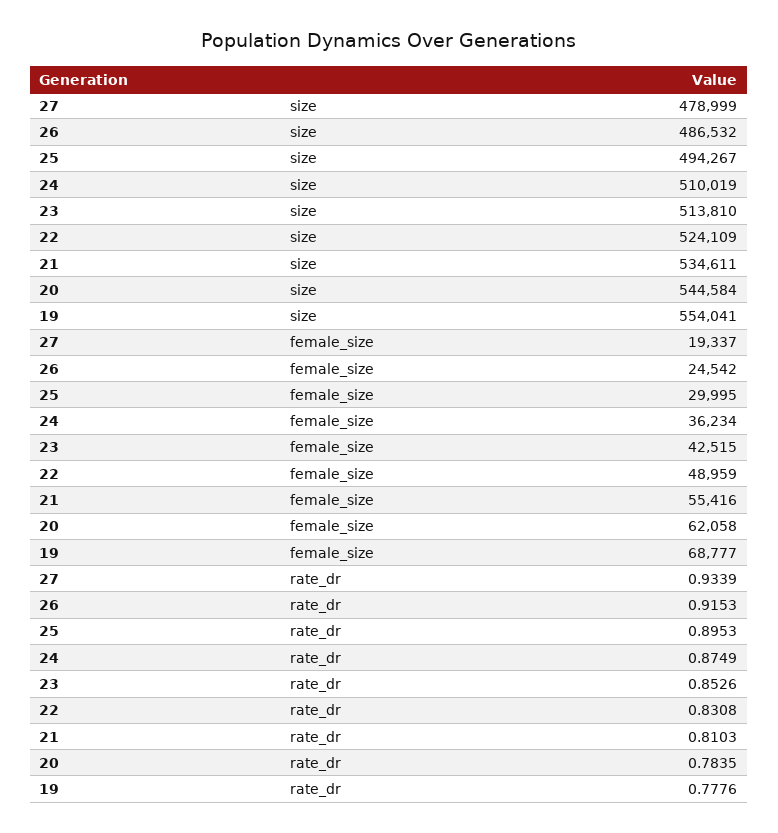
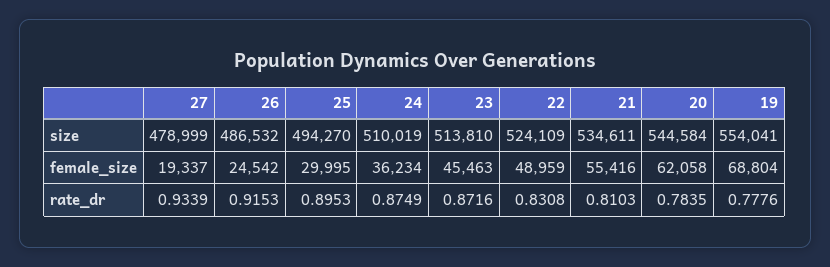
  {
    "27": {
      "size": 478999,
      "female_size": 19337,
      "rate_dr": 0.9339
    },
    "26": {
      "size": 486532,
      "female_size": 24542,
      "rate_dr": 0.9153
    },
    "25": {
-     "size": 494267,
+     "size": 494270,
      "female_size": 29995,
      "rate_dr": 0.8953
    },
    "24": {
      "size": 510019,
      "female_size": 36234,
      "rate_dr": 0.8749
    },
    "23": {
      "size": 513810,
-     "female_size": 42515,
+     "female_size": 45463,
-     "rate_dr": 0.8526
+     "rate_dr": 0.8716
    },
    "22": {
      "size": 524109,
      "female_size": 48959,
      "rate_dr": 0.8308
    },
    "21": {
      "size": 534611,
      "female_size": 55416,
      "rate_dr": 0.8103
    },
    "20": {
      "size": 544584,
      "female_size": 62058,
      "rate_dr": 0.7835
    },
    "19": {
      "size": 554041,
-     "female_size": 68777,
+     "female_size": 68804,
      "rate_dr": 0.7776
    }
  }

